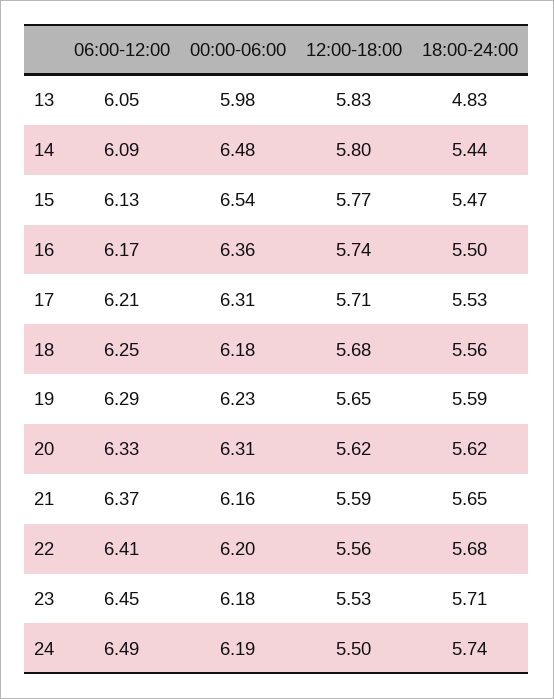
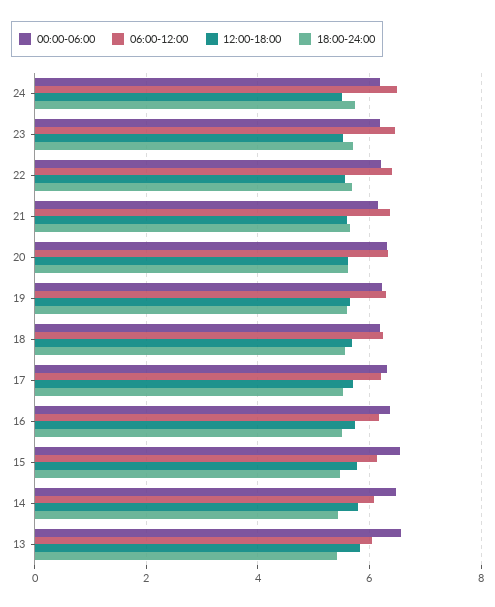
  {
    "06:00-12:00": {
      "13": 6.05,
      "14": 6.09,
      "15": 6.13,
      "16": 6.17,
      "17": 6.21,
      "18": 6.25,
      "19": 6.29,
      "20": 6.33,
      "21": 6.37,
      "22": 6.41,
      "23": 6.45,
      "24": 6.49
    },
    "00:00-06:00": {
-     "13": 5.98,
+     "13": 6.6,
      "14": 6.48,
      "15": 6.54,
      "16": 6.36,
      "17": 6.31,
      "18": 6.18,
      "19": 6.23,
      "20": 6.31,
      "21": 6.16,
      "22": 6.2,
      "23": 6.18,
      "24": 6.19
    },
    "12:00-18:00": {
      "13": 5.83,
      "14": 5.8,
      "15": 5.77,
      "16": 5.74,
      "17": 5.71,
      "18": 5.68,
      "19": 5.65,
      "20": 5.62,
      "21": 5.59,
      "22": 5.56,
      "23": 5.53,
      "24": 5.5
    },
    "18:00-24:00": {
-     "13": 4.83,
+     "13": 5.4,
      "14": 5.44,
      "15": 5.47,
      "16": 5.5,
      "17": 5.53,
      "18": 5.56,
      "19": 5.59,
      "20": 5.62,
      "21": 5.65,
      "22": 5.68,
      "23": 5.71,
      "24": 5.74
    }
  }

